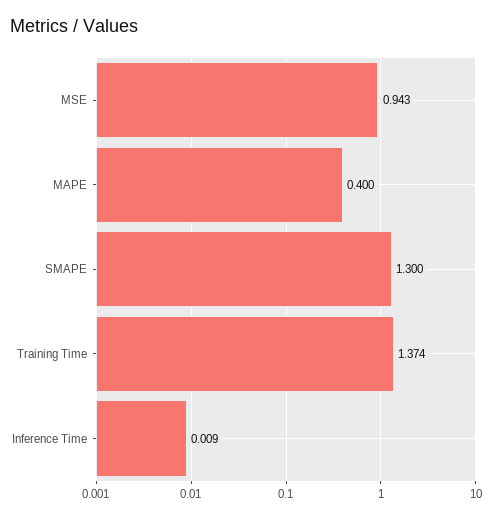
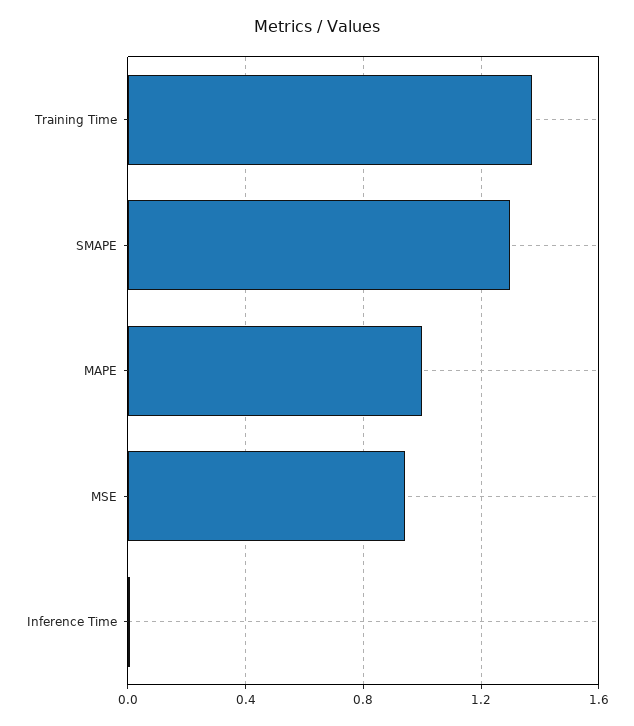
  {
    "MSE": 0.943,
-   "MAPE": 0.4,
+   "MAPE": 1,
    "SMAPE": 1.3,
    "Training Time": 1.374,
    "Inference Time": 0.009
  }

